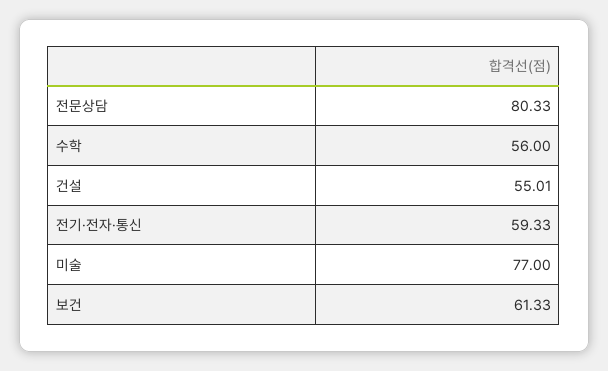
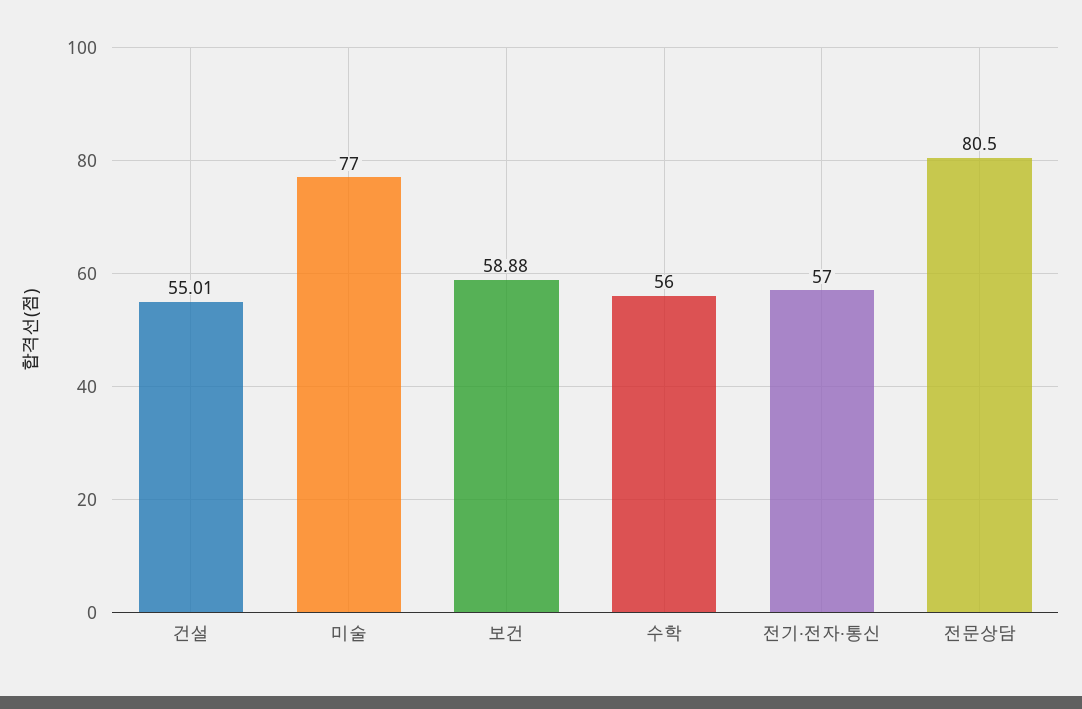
  {
-   "전문상담": 80.33,
+   "전문상담": 80.5,
    "수학": 56,
    "건설": 55.01,
-   "전기·전자·통신": 59.33,
+   "전기·전자·통신": 57,
    "미술": 77,
-   "보건": 61.33
+   "보건": 58.88
  }

